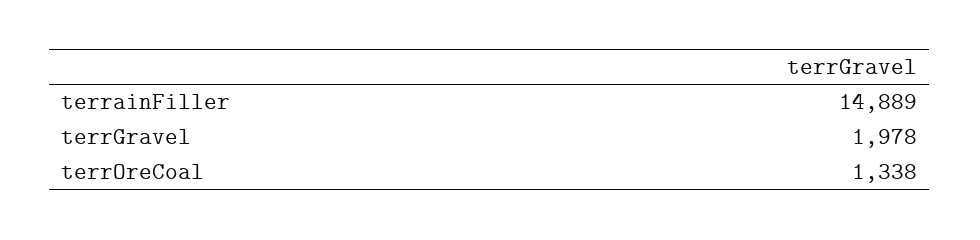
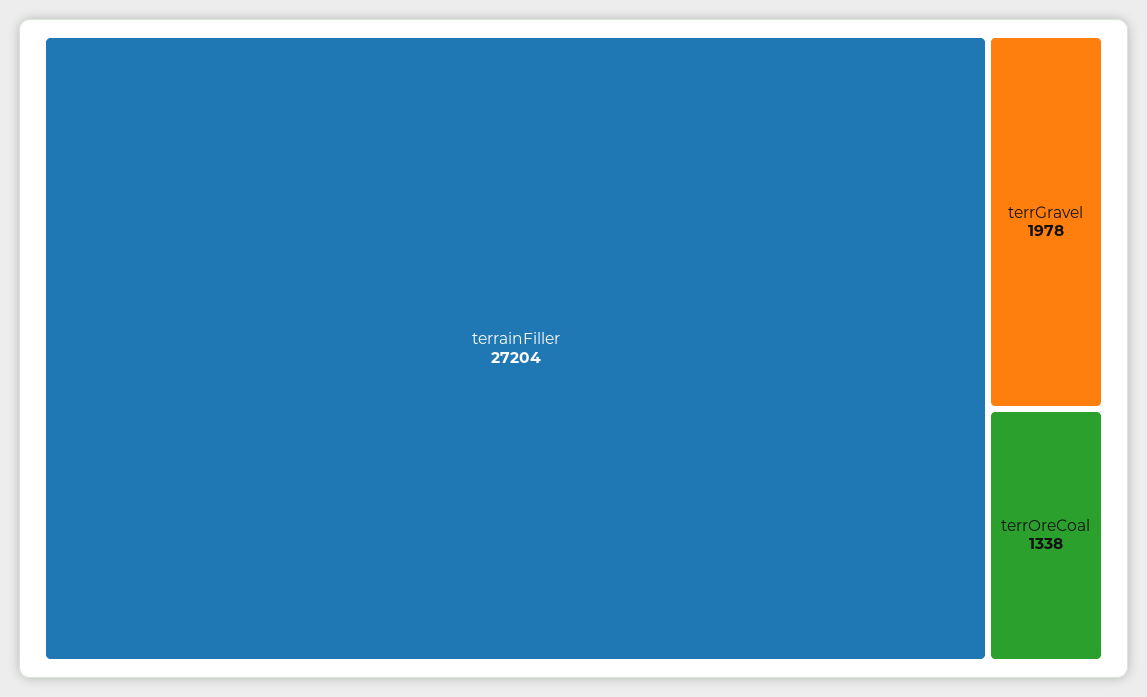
  {
-   "terrainFiller": 14889,
+   "terrainFiller": 27204,
    "terrGravel": 1978,
    "terrOreCoal": 1338
  }

